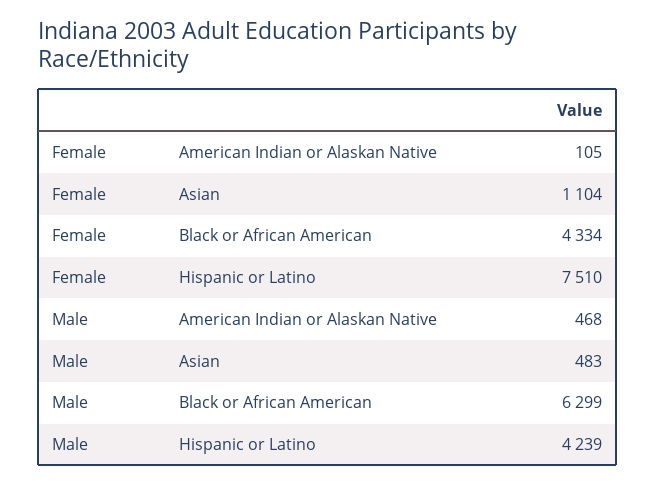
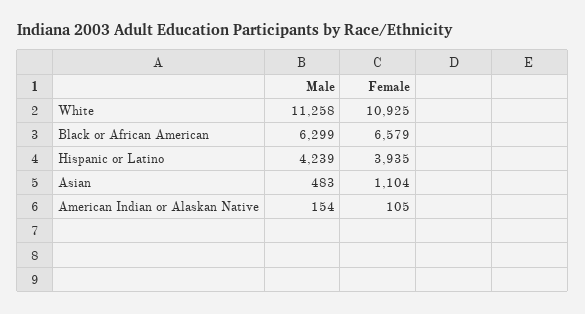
  {
    "Female": {
      "American Indian or Alaskan Native": 105,
      "Asian": 1104,
-     "Black or African American": 4334,
+     "Black or African American": 6579,
-     "Hispanic or Latino": 7510
+     "Hispanic or Latino": 3935,
+     "White": 10925
    },
    "Male": {
-     "American Indian or Alaskan Native": 468,
+     "American Indian or Alaskan Native": 154,
      "Asian": 483,
      "Black or African American": 6299,
-     "Hispanic or Latino": 4239
+     "Hispanic or Latino": 4239,
+     "White": 11258
    }
  }

